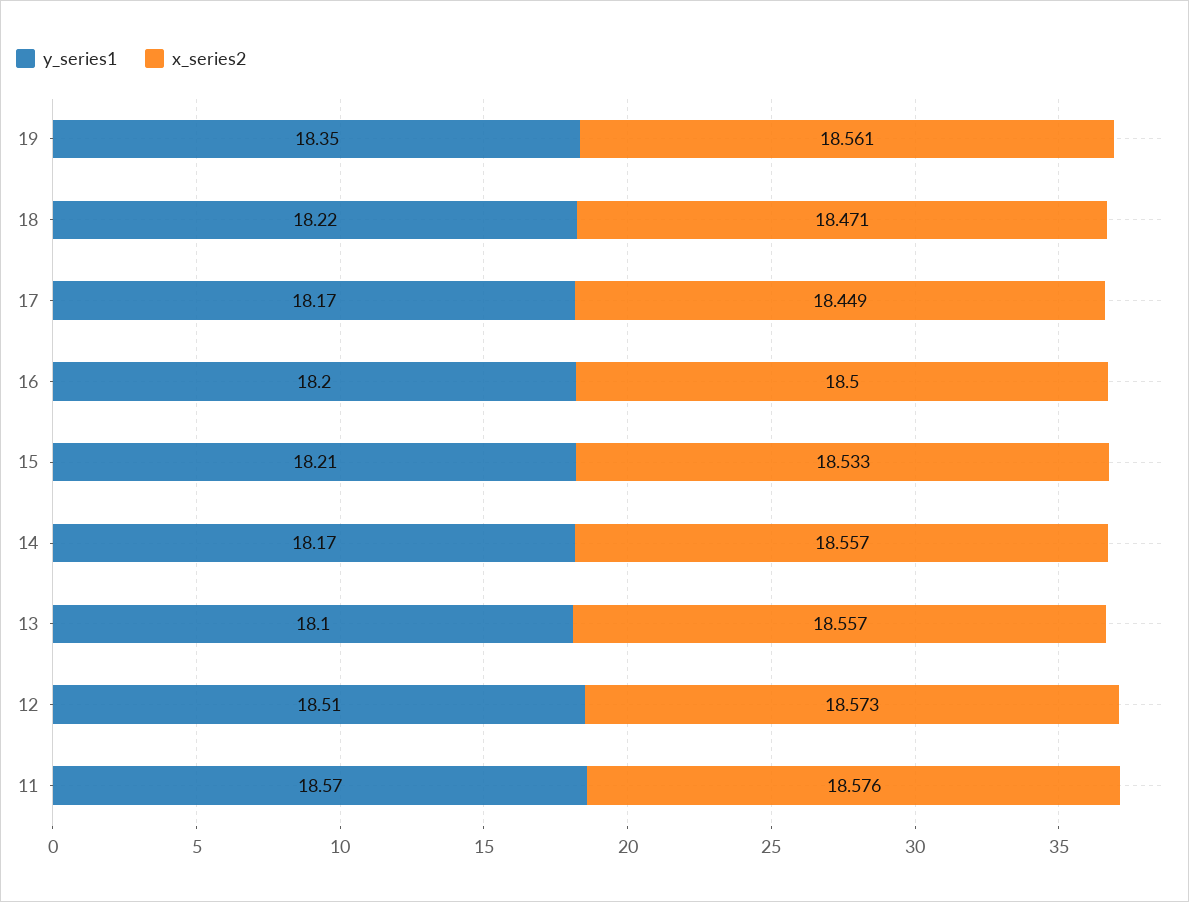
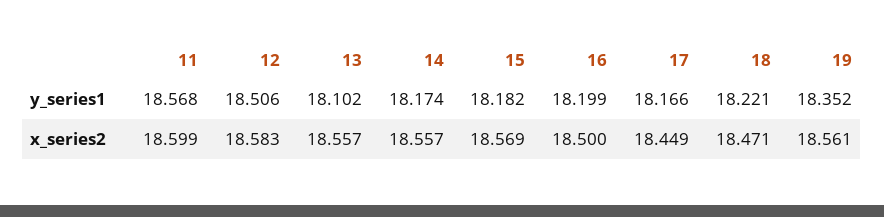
  {
    "y_series1": {
      "19": 18.352,
      "18": 18.221,
      "17": 18.166,
      "16": 18.199,
-     "15": 18.21,
+     "15": 18.182,
      "14": 18.174,
      "13": 18.102,
      "12": 18.506,
      "11": 18.568
    },
    "x_series2": {
      "19": 18.561,
      "18": 18.471,
      "17": 18.449,
      "16": 18.5,
-     "15": 18.533,
+     "15": 18.569,
      "14": 18.557,
      "13": 18.557,
-     "12": 18.573,
+     "12": 18.583,
-     "11": 18.576
+     "11": 18.599
    }
  }

